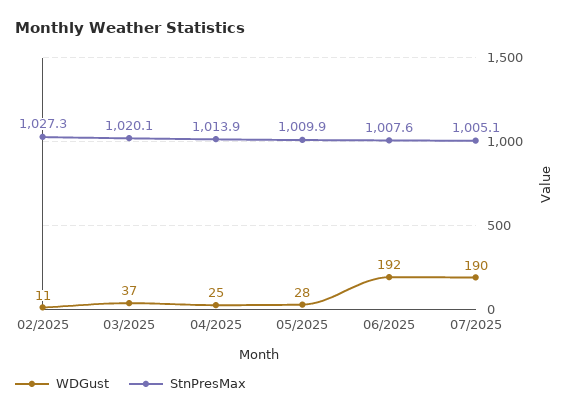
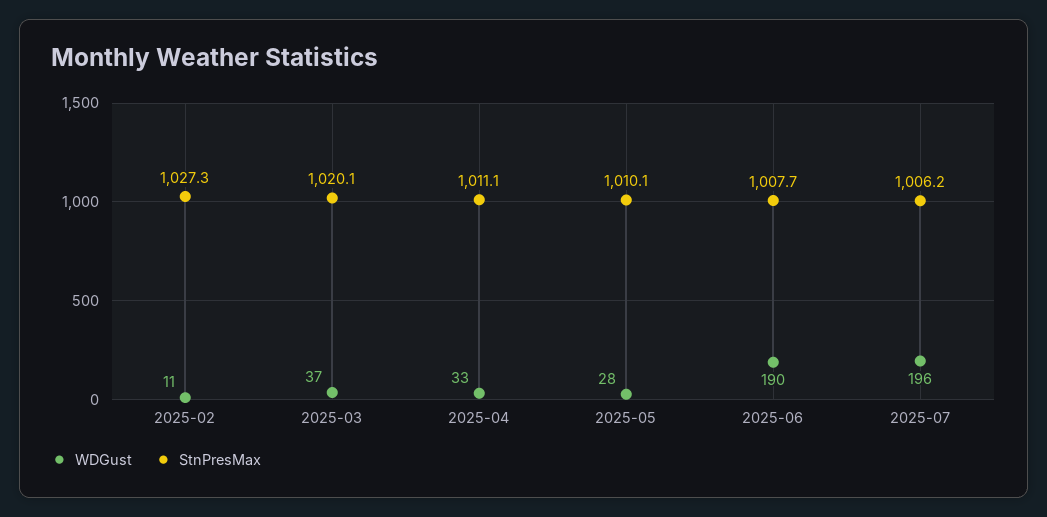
  {
    "WDGust": {
      "02/2025": 11,
      "03/2025": 37,
-     "04/2025": 25,
+     "04/2025": 33,
      "05/2025": 28,
-     "06/2025": 192,
+     "06/2025": 190,
-     "07/2025": 190
+     "07/2025": 196
    },
    "StnPresMax": {
      "02/2025": 1027.3,
      "03/2025": 1020.1,
-     "04/2025": 1013.9,
+     "04/2025": 1011.1,
-     "05/2025": 1009.9,
+     "05/2025": 1010.1,
-     "06/2025": 1007.6,
+     "06/2025": 1007.7,
-     "07/2025": 1005.1
+     "07/2025": 1006.2
    }
  }

